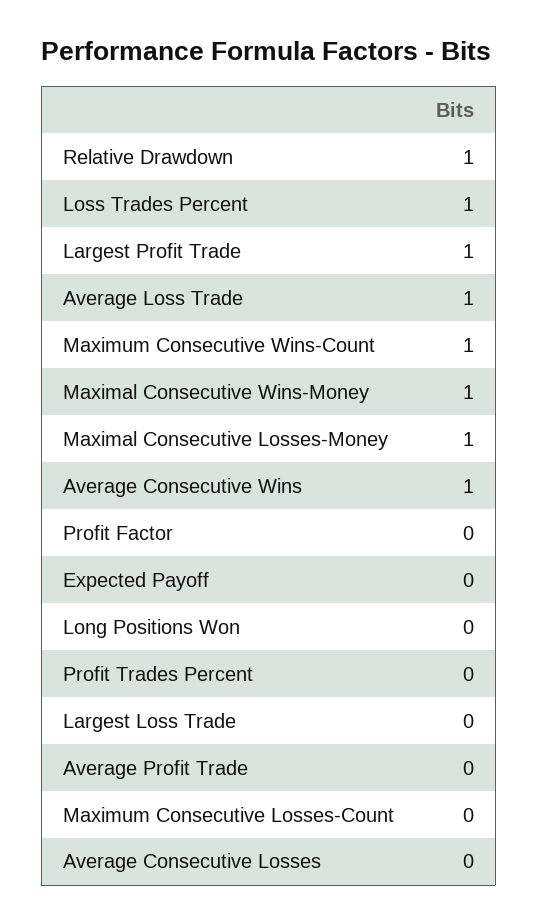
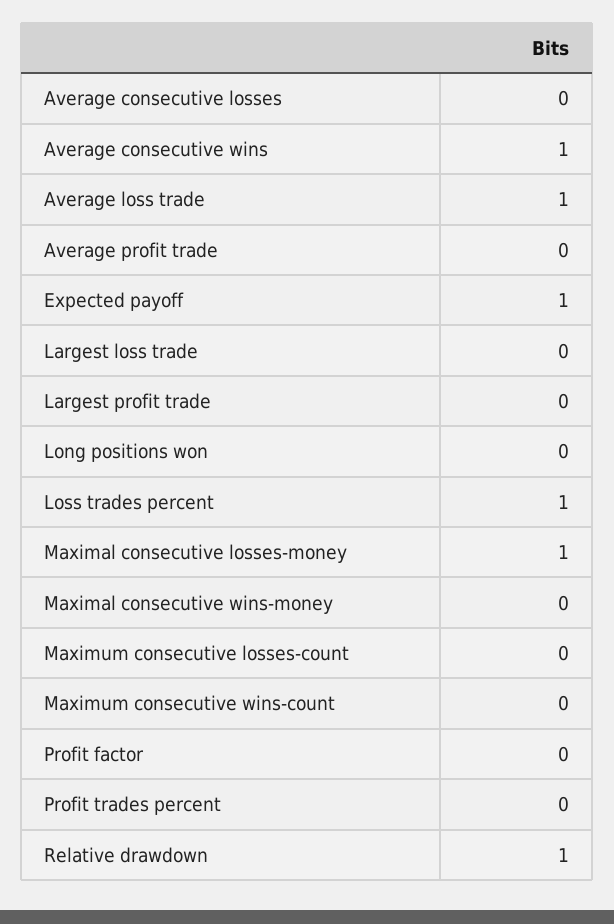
  {
    "Relative Drawdown": 1,
    "Loss Trades Percent": 1,
-   "Largest Profit Trade": 1,
+   "Largest Profit Trade": 0,
    "Average Loss Trade": 1,
-   "Maximum Consecutive Wins-Count": 1,
+   "Maximum Consecutive Wins-Count": 0,
-   "Maximal Consecutive Wins-Money": 1,
+   "Maximal Consecutive Wins-Money": 0,
    "Maximal Consecutive Losses-Money": 1,
    "Average Consecutive Wins": 1,
    "Profit Factor": 0,
-   "Expected Payoff": 0,
+   "Expected Payoff": 1,
    "Long Positions Won": 0,
    "Profit Trades Percent": 0,
    "Largest Loss Trade": 0,
    "Average Profit Trade": 0,
    "Maximum Consecutive Losses-Count": 0,
    "Average Consecutive Losses": 0
  }

